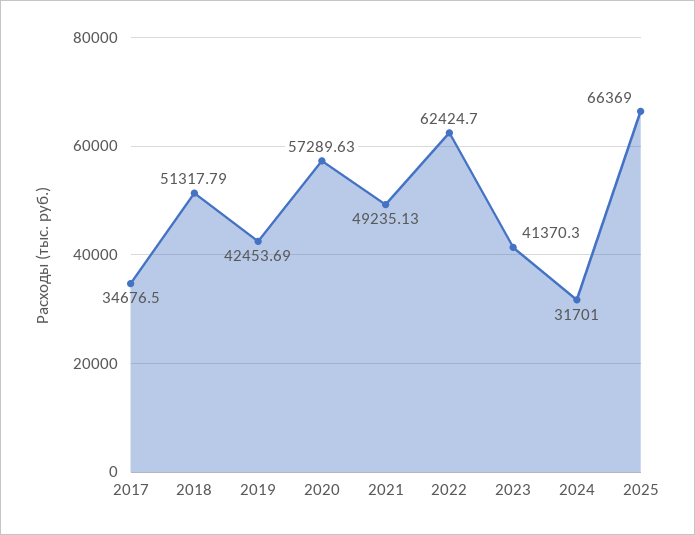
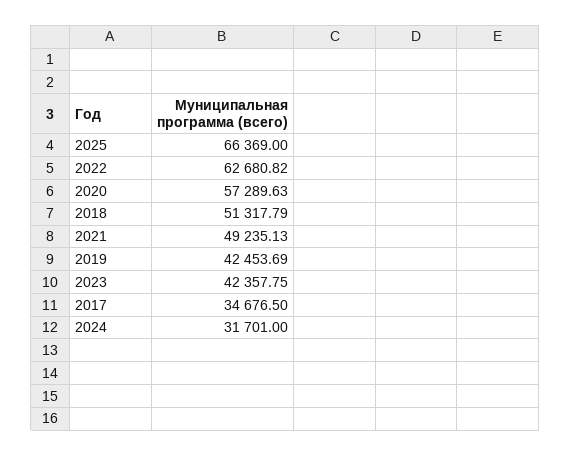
  {
    "2017": 34676.5,
    "2018": 51317.79,
    "2019": 42453.69,
    "2020": 57289.63,
    "2021": 49235.13,
-   "2022": 62424.7,
+   "2022": 62680.82,
-   "2023": 41370.3,
+   "2023": 42357.75,
    "2024": 31701,
    "2025": 66369
  }

